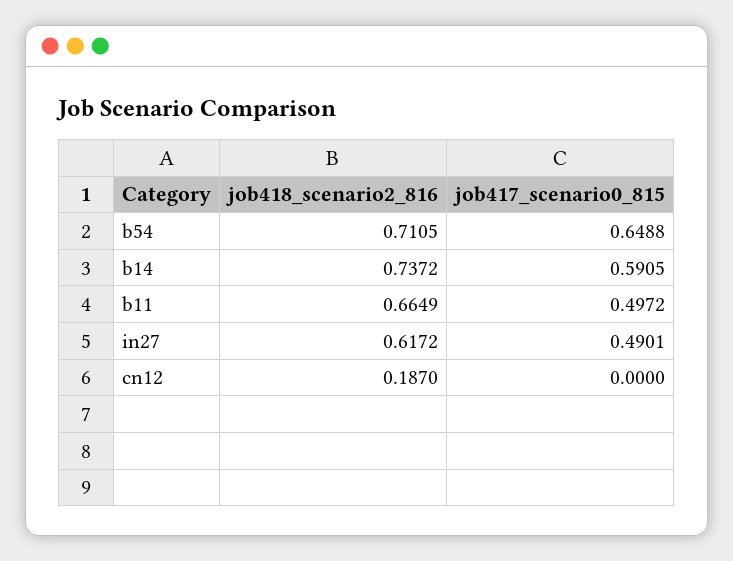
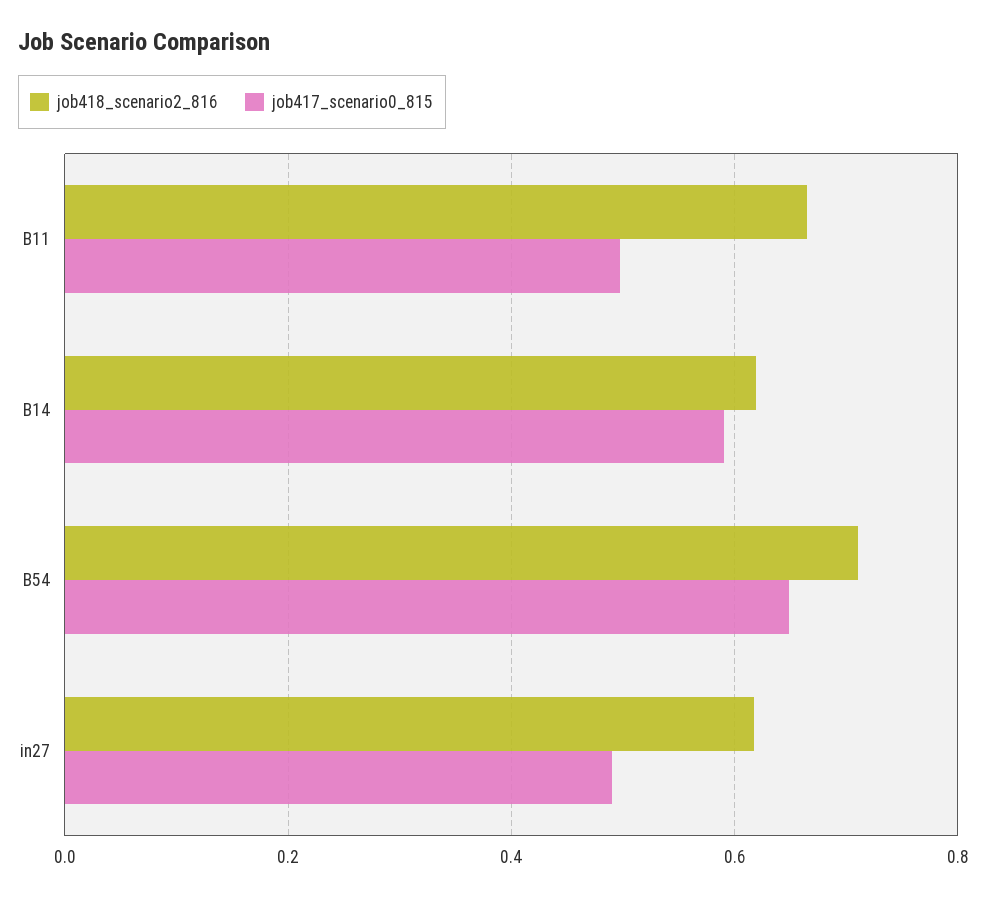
  {
    "job418_scenario2_816": {
      "b54": 0.7105,
-     "b14": 0.7372,
+     "b14": 0.62,
      "b11": 0.6649,
-     "in27": 0.6172,
+     "in27": 0.6172
-     "cn12": 0.187
    },
    "job417_scenario0_815": {
      "b54": 0.6488,
      "b14": 0.5905,
      "b11": 0.4972,
-     "in27": 0.4901,
+     "in27": 0.4901
-     "cn12": 0
    }
  }

